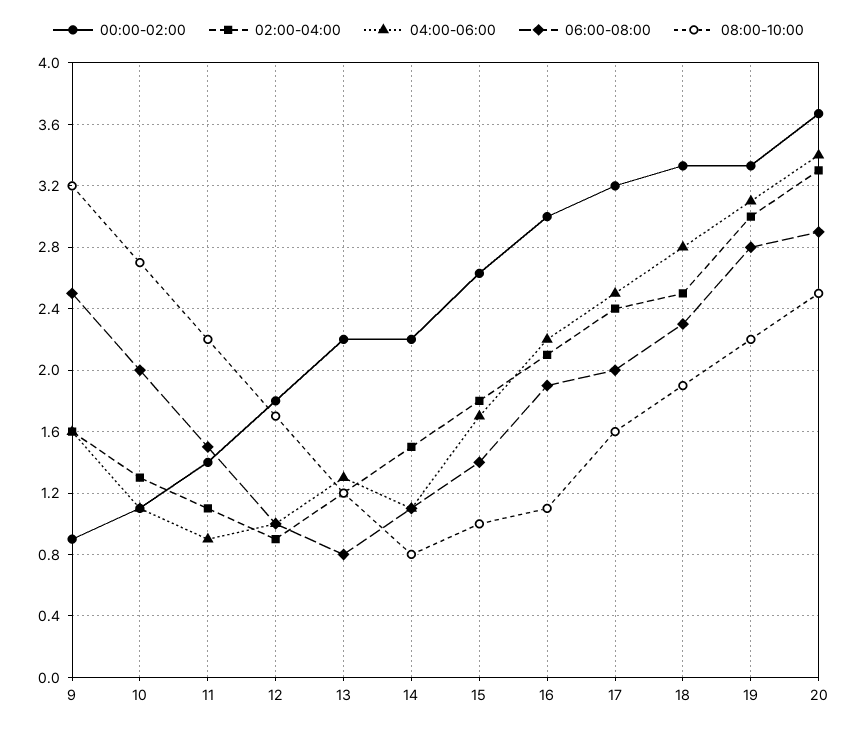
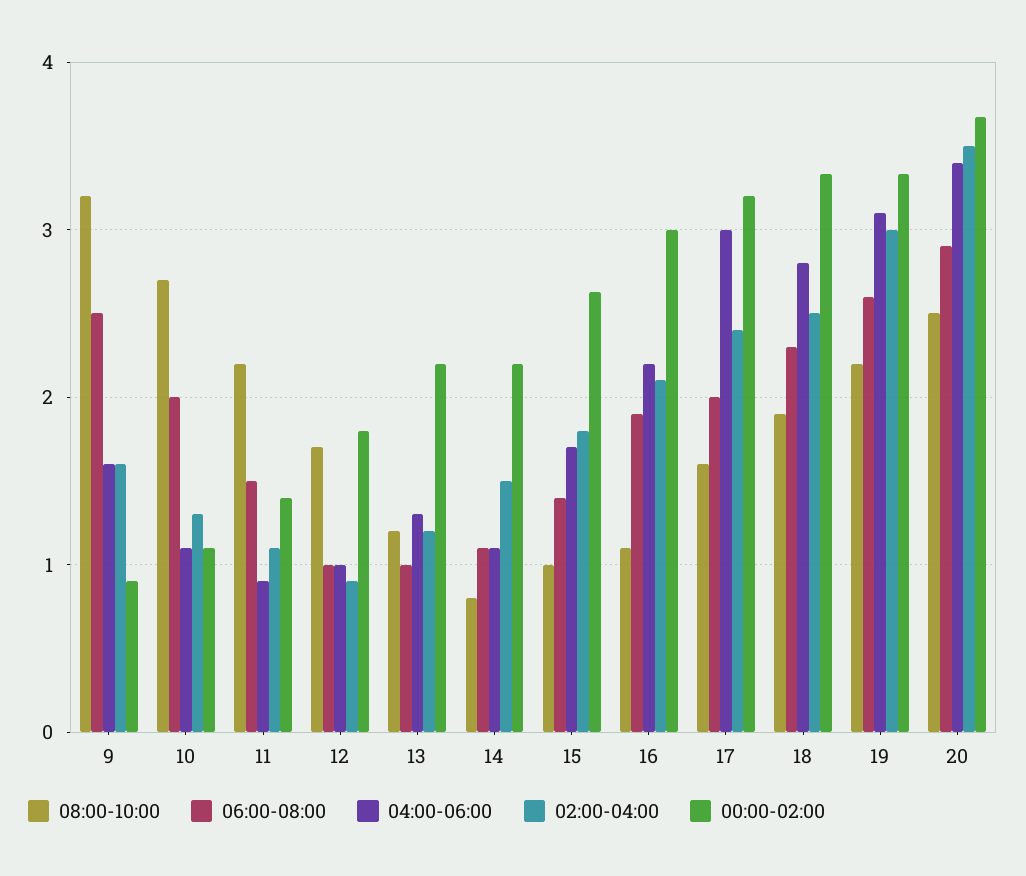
  {
    "00:00-02:00": {
      "9": 0.9,
      "10": 1.1,
      "11": 1.4,
      "12": 1.8,
      "13": 2.2,
      "14": 2.2,
      "15": 2.65,
      "16": 3,
      "17": 3.2,
      "18": 3.35,
      "19": 3.35,
      "20": 3.65
    },
    "02:00-04:00": {
      "9": 1.6,
      "10": 1.3,
      "11": 1.1,
      "12": 0.9,
      "13": 1.2,
      "14": 1.5,
      "15": 1.8,
      "16": 2.1,
      "17": 2.4,
      "18": 2.5,
      "19": 3,
-     "20": 3.3
+     "20": 3.5
    },
    "04:00-06:00": {
      "9": 1.6,
      "10": 1.1,
      "11": 0.9,
      "12": 1,
      "13": 1.3,
      "14": 1.1,
      "15": 1.7,
      "16": 2.2,
-     "17": 2.5,
+     "17": 3,
      "18": 2.8,
      "19": 3.1,
      "20": 3.4
    },
    "06:00-08:00": {
      "9": 2.5,
      "10": 2,
      "11": 1.5,
      "12": 1,
-     "13": 0.8,
+     "13": 1,
      "14": 1.1,
      "15": 1.4,
      "16": 1.9,
      "17": 2,
      "18": 2.3,
-     "19": 2.8,
+     "19": 2.6,
      "20": 2.9
    },
    "08:00-10:00": {
      "9": 3.2,
      "10": 2.7,
      "11": 2.2,
      "12": 1.7,
      "13": 1.2,
      "14": 0.8,
      "15": 1,
      "16": 1.1,
      "17": 1.6,
      "18": 1.9,
      "19": 2.2,
      "20": 2.5
    }
  }

